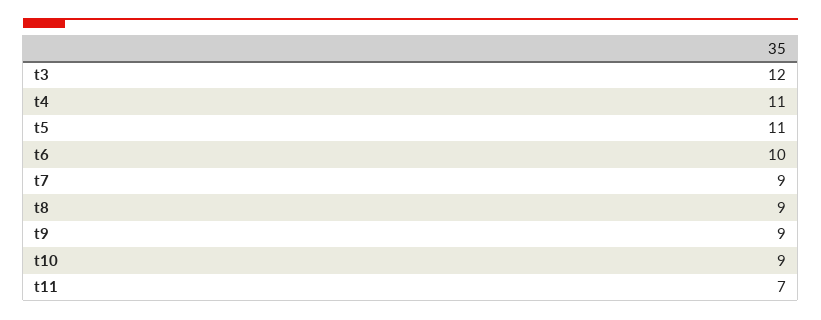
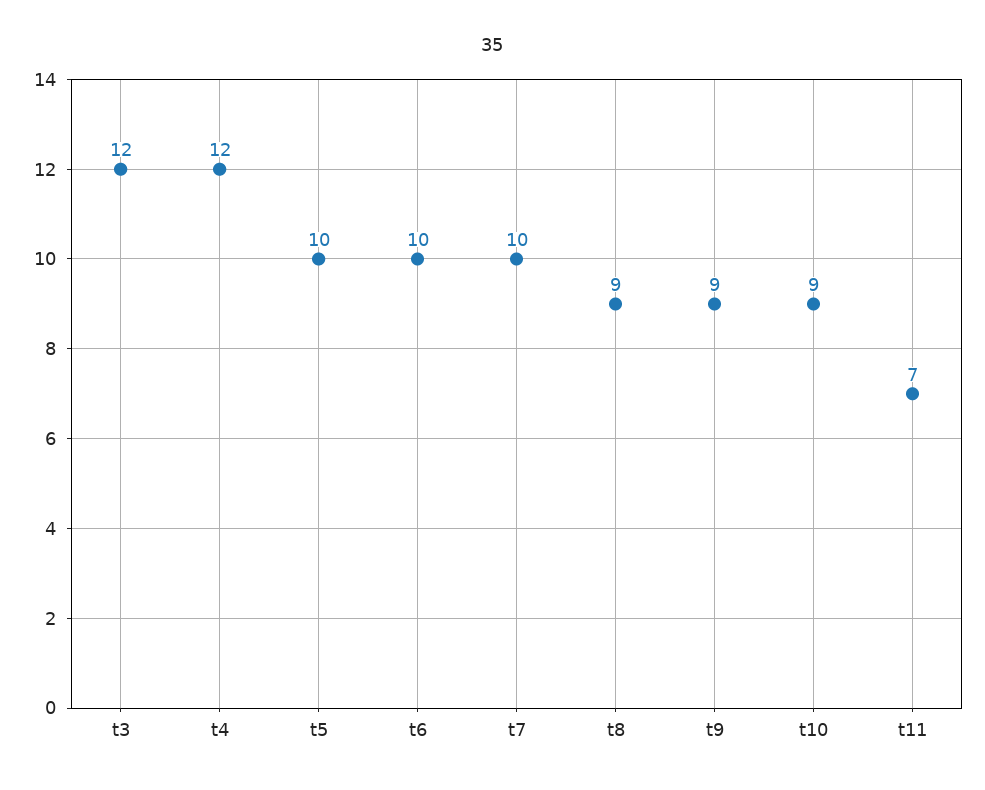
  {
    "t3": 12,
-   "t4": 11,
+   "t4": 12,
-   "t5": 11,
+   "t5": 10,
    "t6": 10,
-   "t7": 9,
+   "t7": 10,
    "t8": 9,
    "t9": 9,
    "t10": 9,
    "t11": 7
  }

